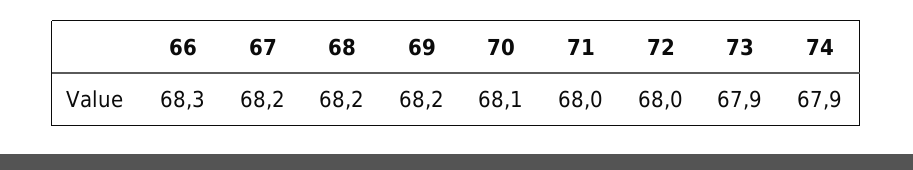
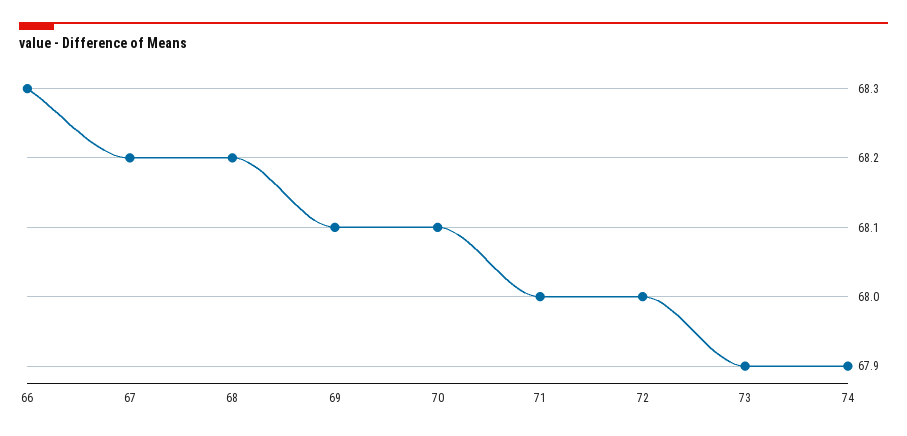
  {
    "66": 68.3,
    "67": 68.2,
    "68": 68.2,
-   "69": 68.2,
+   "69": 68.1,
    "70": 68.1,
    "71": 68,
    "72": 68,
    "73": 67.9,
    "74": 67.9
  }

